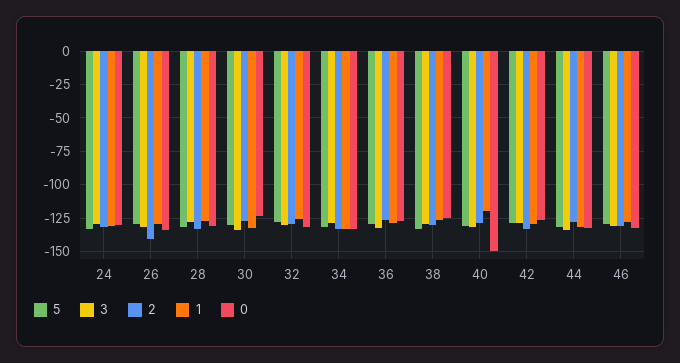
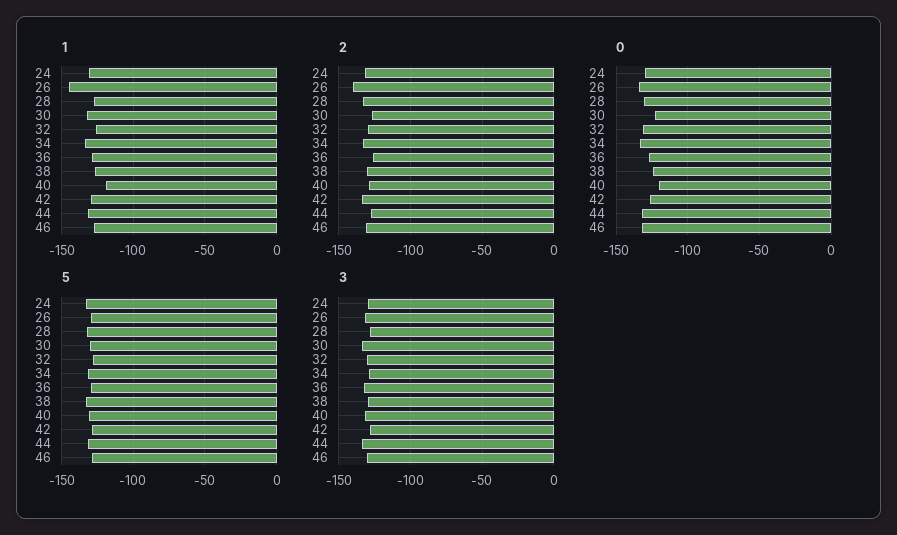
  {
    "5": {
      "24": -135,
      "26": -130,
      "28": -130,
      "30": -130,
      "32": -130,
      "34": -130,
      "36": -130,
      "38": -135,
      "40": -130,
      "42": -130,
      "44": -130,
      "46": -130
    },
    "3": {
      "24": -130,
      "26": -130,
      "28": -130,
      "30": -135,
      "32": -130,
      "34": -130,
      "36": -130,
      "38": -130,
      "40": -130,
      "42": -130,
      "44": -135,
      "46": -130
    },
    "2": {
      "24": -130,
      "26": -140,
      "28": -135,
      "30": -125,
      "32": -130,
      "34": -135,
      "36": -125,
      "38": -130,
      "40": -130,
      "42": -135,
      "44": -130,
      "46": -130
    },
    "1": {
      "24": -130,
-     "26": -130,
+     "26": -145,
      "28": -125,
      "30": -130,
      "32": -125,
      "34": -135,
      "36": -130,
      "38": -125,
      "40": -120,
      "42": -130,
      "44": -130,
      "46": -130
    },
    "0": {
      "24": -130,
      "26": -135,
      "28": -130,
      "30": -125,
      "32": -130,
      "34": -135,
      "36": -125,
      "38": -125,
-     "40": -150,
+     "40": -120,
      "42": -125,
      "44": -130,
      "46": -130
    }
  }

